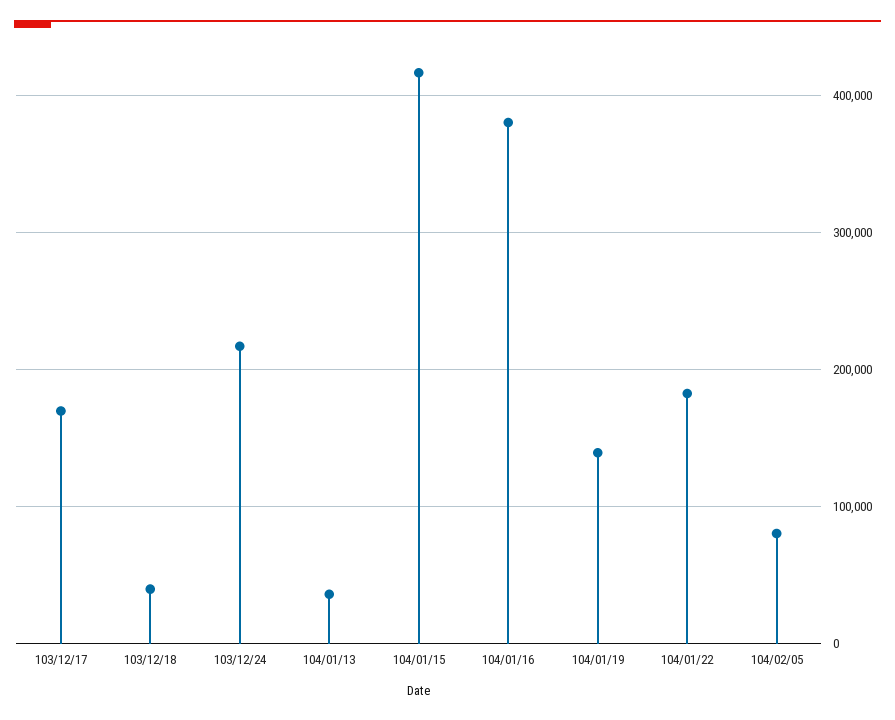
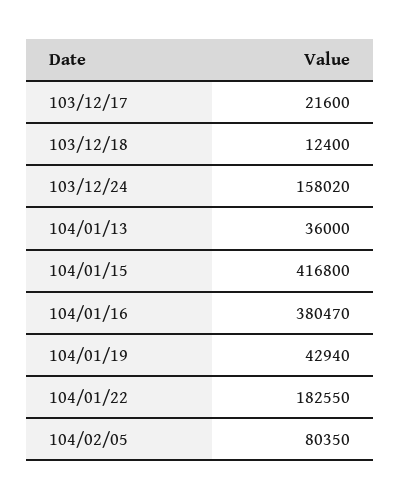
  {
-   "103/12/17": 170000,
+   "103/12/17": 21600,
-   "103/12/18": 40000,
+   "103/12/18": 12400,
-   "103/12/24": 220000,
+   "103/12/24": 158020,
    "104/01/13": 36000,
    "104/01/15": 416800,
    "104/01/16": 380470,
-   "104/01/19": 140000,
+   "104/01/19": 42940,
    "104/01/22": 182550,
    "104/02/05": 80350
  }

